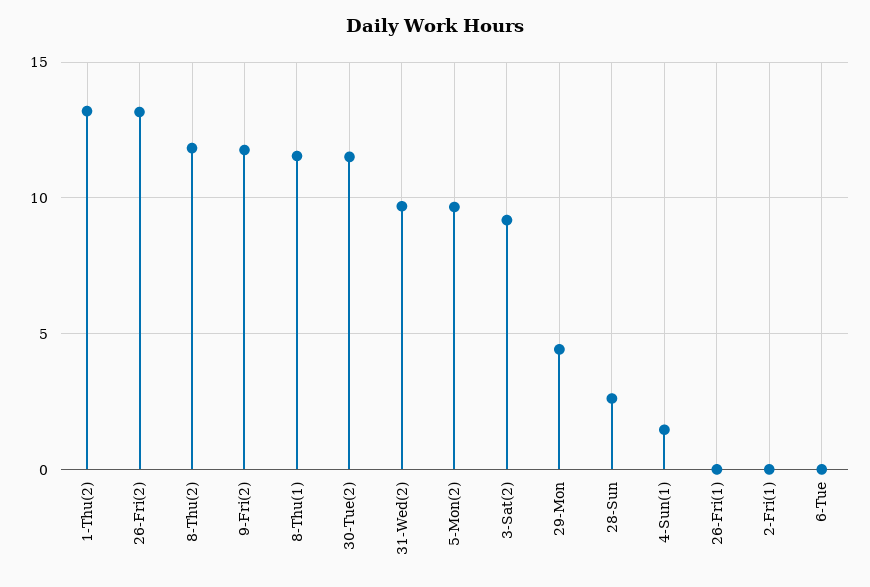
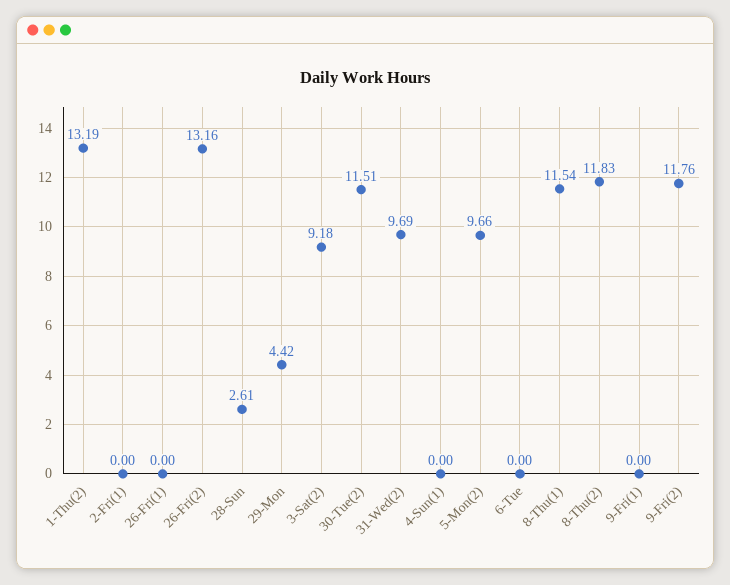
  {
    "1-Thu(2)": 13.19,
    "26-Fri(2)": 13.16,
    "8-Thu(2)": 11.83,
    "9-Fri(2)": 11.76,
    "8-Thu(1)": 11.54,
    "30-Tue(2)": 11.51,
    "31-Wed(2)": 9.69,
    "5-Mon(2)": 9.66,
    "3-Sat(2)": 9.18,
    "29-Mon": 4.42,
    "28-Sun": 2.61,
-   "4-Sun(1)": 1.5,
+   "4-Sun(1)": 0,
    "26-Fri(1)": 0,
    "2-Fri(1)": 0,
-   "6-Tue": 0
+   "6-Tue": 0,
+   "9-Fri(1)": 0
  }

